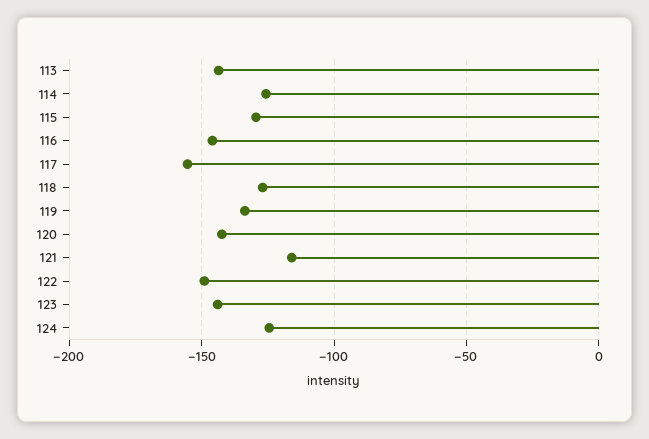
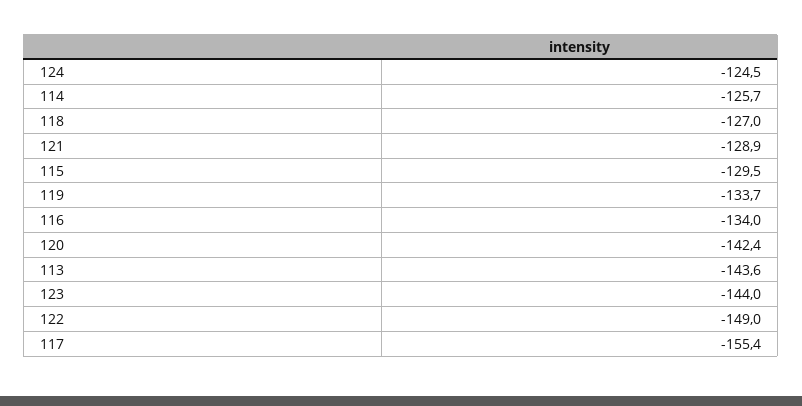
  {
    "113": -143.6,
    "114": -125.7,
    "115": -129.5,
-   "116": -145,
+   "116": -134,
    "117": -155.4,
    "118": -127,
    "119": -133.7,
    "120": -142.4,
-   "121": -115,
+   "121": -128.9,
    "122": -149,
    "123": -144,
    "124": -124.5
  }

